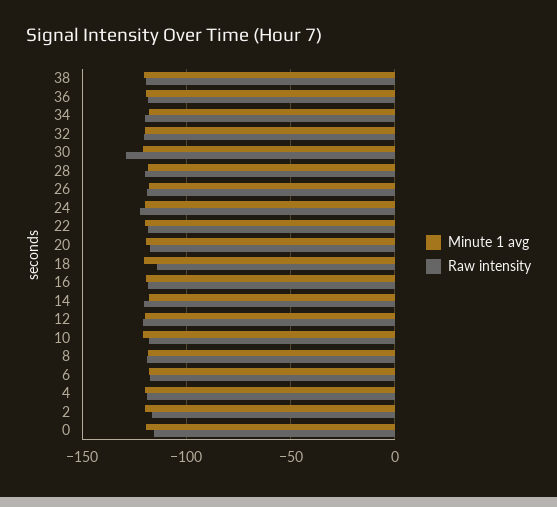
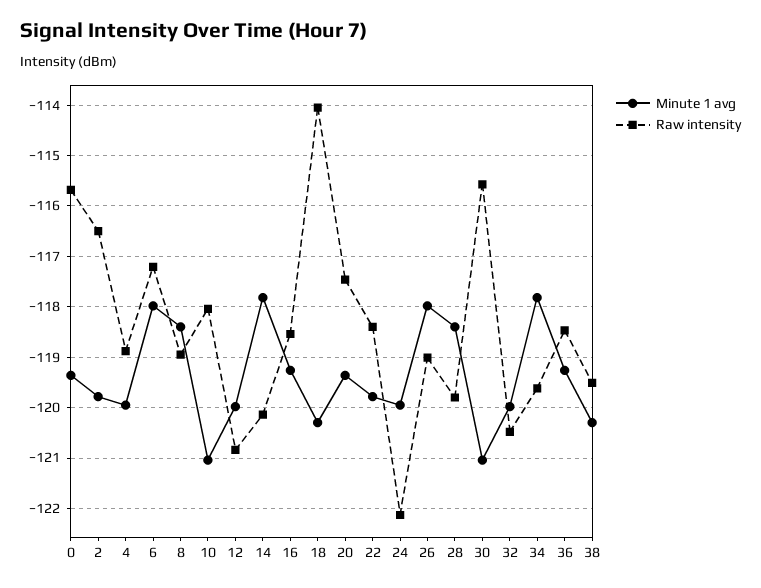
  {
    "Minute 1 avg": {
      "38": -120.4,
      "36": -119.2,
      "34": -117.8,
      "32": -120,
      "30": -121,
      "28": -118.4,
      "26": -118,
      "24": -120,
      "22": -119.8,
      "20": -119.4,
      "18": -120.4,
      "16": -119.2,
      "14": -117.8,
      "12": -120,
      "10": -121,
      "8": -118.4,
      "6": -118,
      "4": -120,
      "2": -119.8,
      "0": -119.4
    },
    "Raw intensity": {
      "38": -119.6,
      "36": -118.4,
      "34": -119.6,
      "32": -120.4,
-     "30": -130,
+     "30": -115.6,
      "28": -119.8,
      "26": -119,
      "24": -122.2,
      "22": -118.4,
      "20": -117.4,
      "18": -114,
      "16": -118.6,
      "14": -120.2,
      "12": -120.8,
      "10": -118,
      "8": -119,
      "6": -117.2,
      "4": -118.8,
      "2": -116.6,
      "0": -115.6
    }
  }

